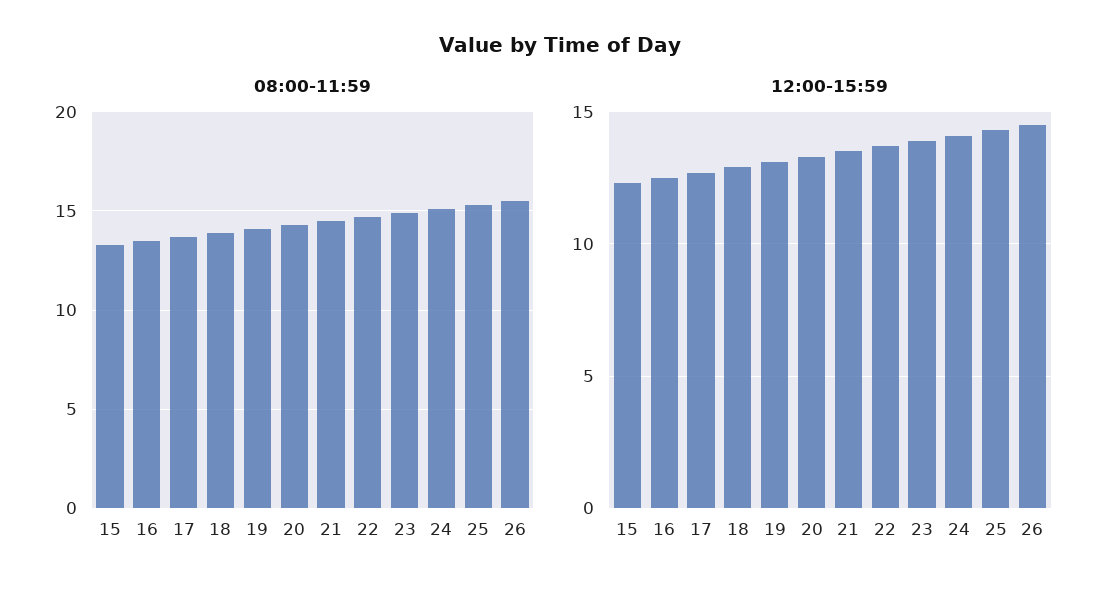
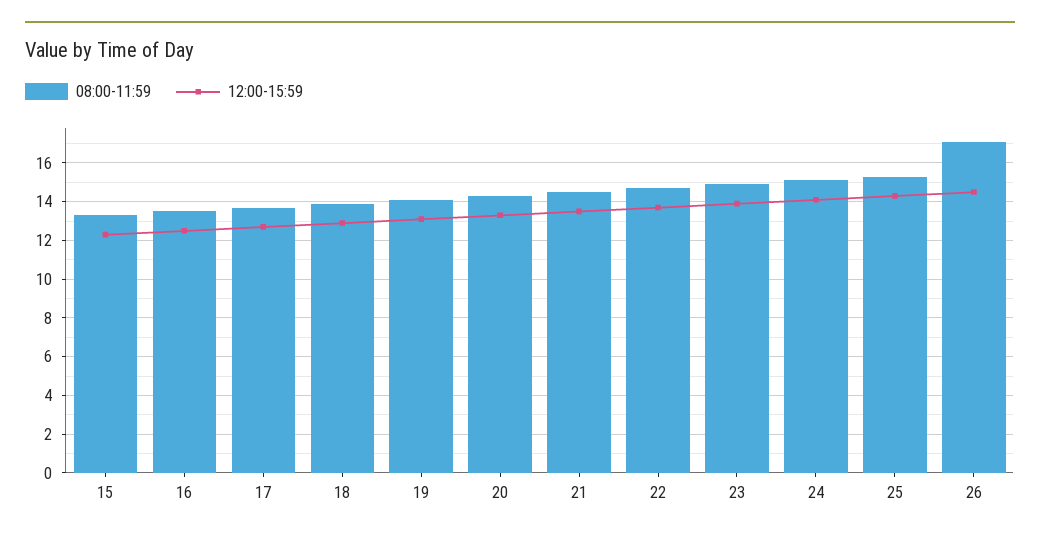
  {
    "08:00-11:59": {
      "15": 13.5,
      "16": 13.5,
      "17": 13.5,
      "18": 14,
      "19": 14,
      "20": 14.5,
      "21": 14.5,
      "22": 14.5,
      "23": 15,
      "24": 15,
      "25": 15.5,
-     "26": 15.5
+     "26": 17
    },
    "12:00-15:59": {
      "15": 12.5,
      "16": 12.5,
      "17": 12.5,
      "18": 13,
      "19": 13,
      "20": 13.5,
      "21": 13.5,
      "22": 13.5,
      "23": 14,
      "24": 14,
      "25": 14.5,
      "26": 14.5
    }
  }

